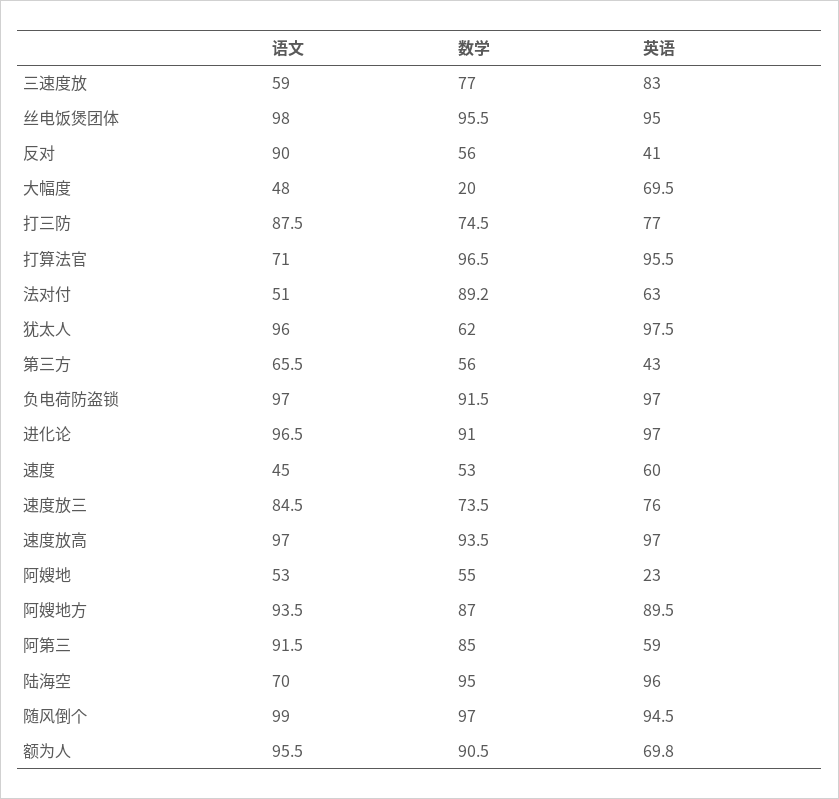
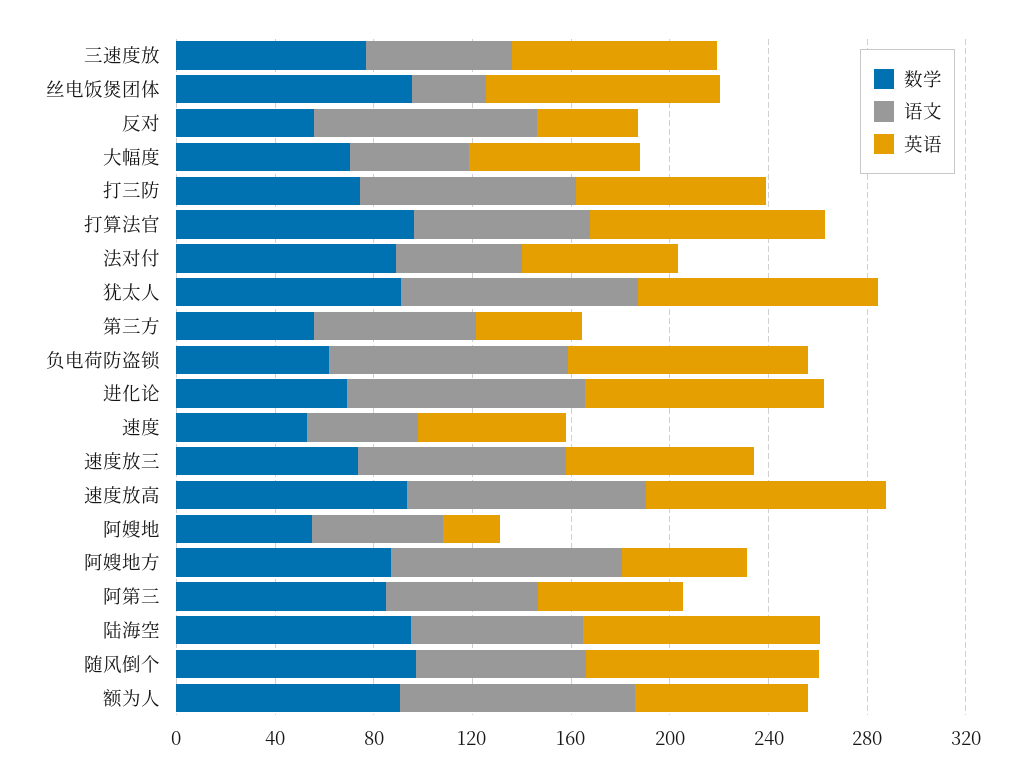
  {
    "语文": {
      "三速度放": 59,
-     "丝电饭煲团体": 98,
+     "丝电饭煲团体": 30,
      "反对": 90,
      "大幅度": 48,
      "打三防": 87.5,
      "打算法官": 71,
      "法对付": 51,
      "犹太人": 96,
      "第三方": 65.5,
      "负电荷防盗锁": 97,
      "进化论": 96.5,
      "速度": 45,
      "速度放三": 84.5,
      "速度放高": 97,
      "阿嫂地": 53,
      "阿嫂地方": 93.5,
-     "阿第三": 91.5,
+     "阿第三": 60,
      "陆海空": 70,
-     "随风倒个": 99,
+     "随风倒个": 70,
      "额为人": 95.5
    },
    "数学": {
      "三速度放": 77,
      "丝电饭煲团体": 95.5,
      "反对": 56,
-     "大幅度": 20,
+     "大幅度": 70,
      "打三防": 74.5,
      "打算法官": 96.5,
      "法对付": 89.2,
-     "犹太人": 62,
+     "犹太人": 90,
      "第三方": 56,
-     "负电荷防盗锁": 91.5,
+     "负电荷防盗锁": 60,
-     "进化论": 91,
+     "进化论": 70,
      "速度": 53,
      "速度放三": 73.5,
      "速度放高": 93.5,
      "阿嫂地": 55,
      "阿嫂地方": 87,
      "阿第三": 85,
      "陆海空": 95,
      "随风倒个": 97,
      "额为人": 90.5
    },
    "英语": {
      "三速度放": 83,
      "丝电饭煲团体": 95,
      "反对": 41,
      "大幅度": 69.5,
      "打三防": 77,
      "打算法官": 95.5,
      "法对付": 63,
      "犹太人": 97.5,
      "第三方": 43,
      "负电荷防盗锁": 97,
      "进化论": 97,
      "速度": 60,
      "速度放三": 76,
      "速度放高": 97,
      "阿嫂地": 23,
-     "阿嫂地方": 89.5,
+     "阿嫂地方": 50,
      "阿第三": 59,
      "陆海空": 96,
      "随风倒个": 94.5,
      "额为人": 69.8
    }
  }

